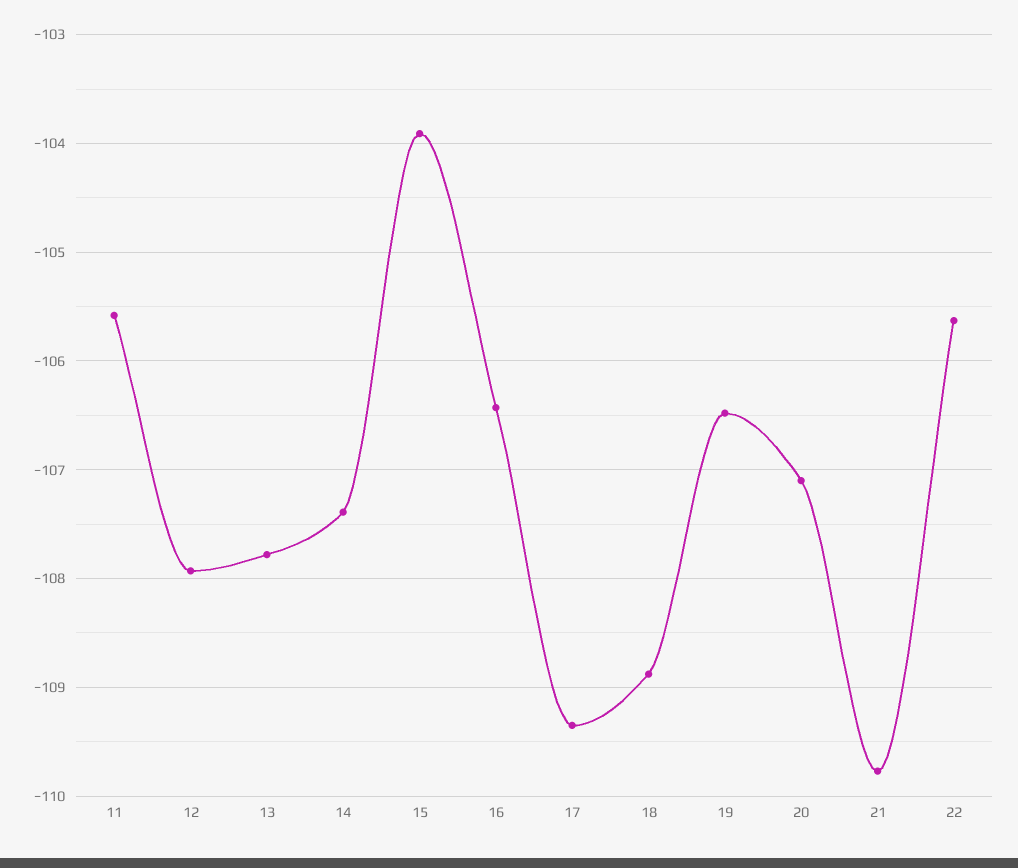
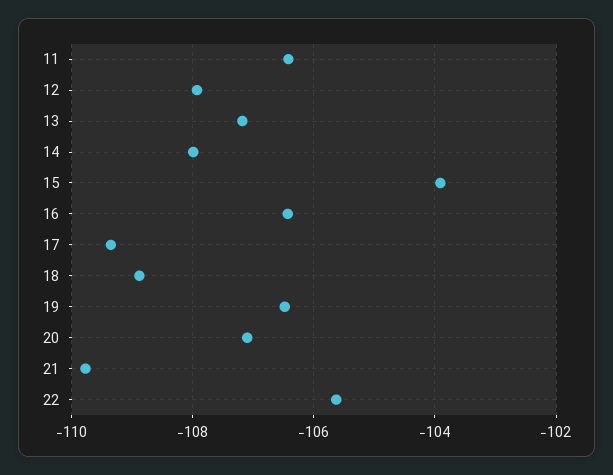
  {
-   "11": -105.6,
+   "11": -106.4,
    "12": -107.9,
-   "13": -107.8,
+   "13": -107.2,
-   "14": -107.4,
+   "14": -108,
    "15": -103.9,
    "16": -106.4,
    "17": -109.4,
    "18": -108.9,
    "19": -106.5,
    "20": -107.1,
    "21": -109.8,
    "22": -105.6
  }

